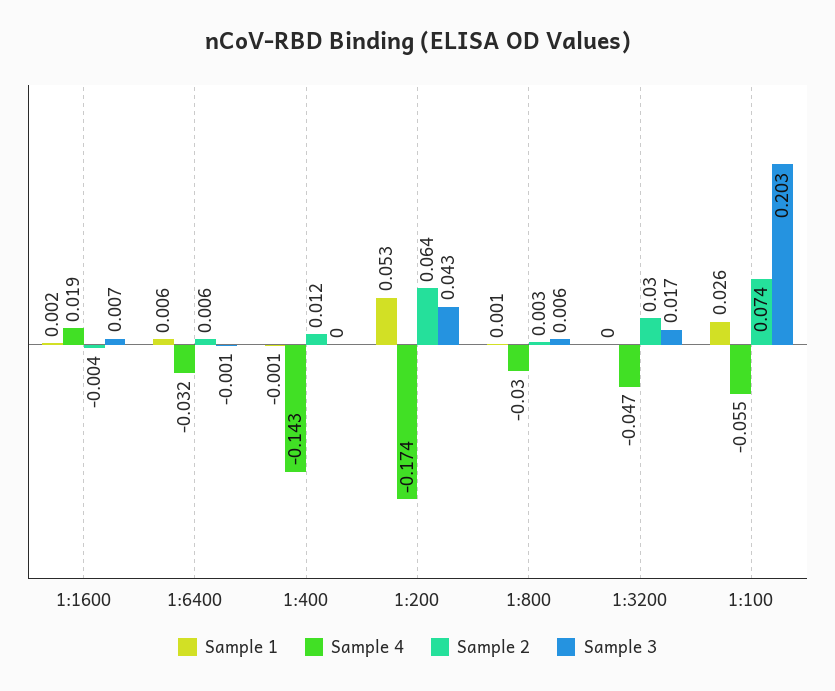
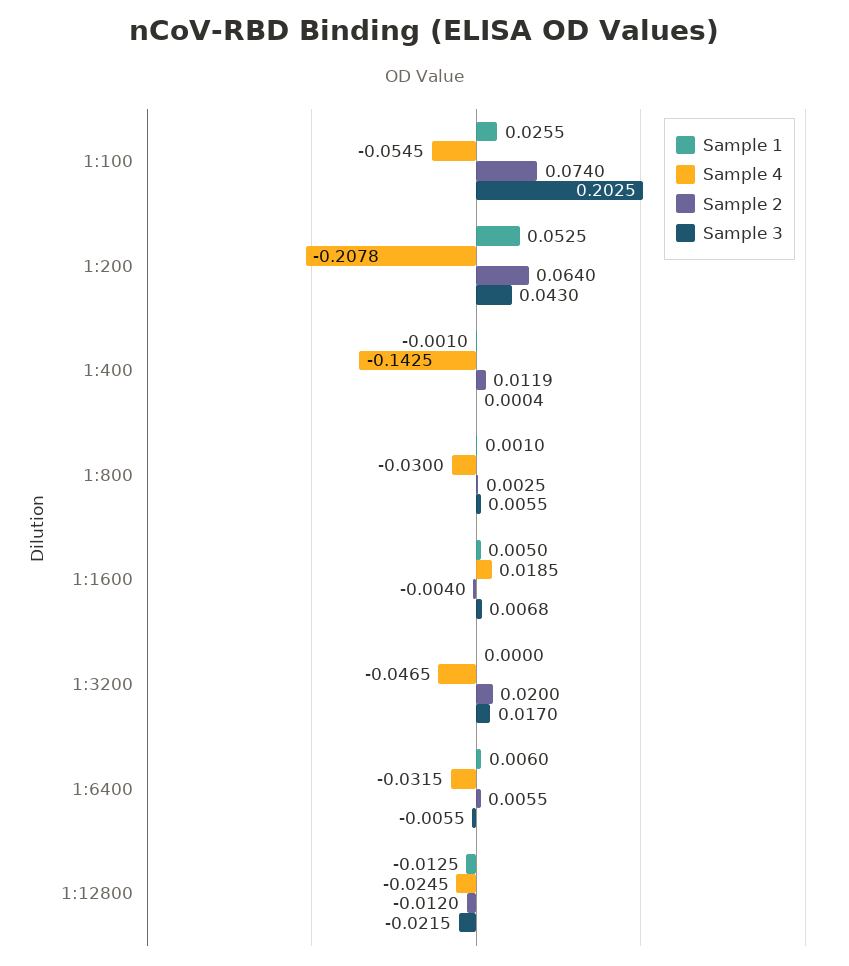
  {
    "Sample 1": {
-     "1:1600": 0.002,
+     "1:1600": 0.005,
      "1:6400": 0.006,
      "1:400": -0.001,
      "1:200": 0.0525,
      "1:800": 0.001,
      "1:3200": 0,
-     "1:100": 0.0255
+     "1:100": 0.0255,
+     "1:12800": -0.0125
    },
    "Sample 4": {
      "1:1600": 0.0185,
      "1:6400": -0.0315,
      "1:400": -0.1425,
-     "1:200": -0.174,
+     "1:200": -0.2078,
      "1:800": -0.03,
      "1:3200": -0.0465,
-     "1:100": -0.0545
+     "1:100": -0.0545,
+     "1:12800": -0.0245
    },
    "Sample 2": {
      "1:1600": -0.004,
      "1:6400": 0.0055,
      "1:400": 0.0119,
      "1:200": 0.064,
      "1:800": 0.0025,
-     "1:3200": 0.03,
+     "1:3200": 0.02,
-     "1:100": 0.074
+     "1:100": 0.074,
+     "1:12800": -0.012
    },
    "Sample 3": {
      "1:1600": 0.0068,
-     "1:6400": -0.001,
+     "1:6400": -0.0055,
      "1:400": 0.0004,
      "1:200": 0.043,
      "1:800": 0.0055,
      "1:3200": 0.017,
-     "1:100": 0.2025
+     "1:100": 0.2025,
+     "1:12800": -0.0215
    }
  }

